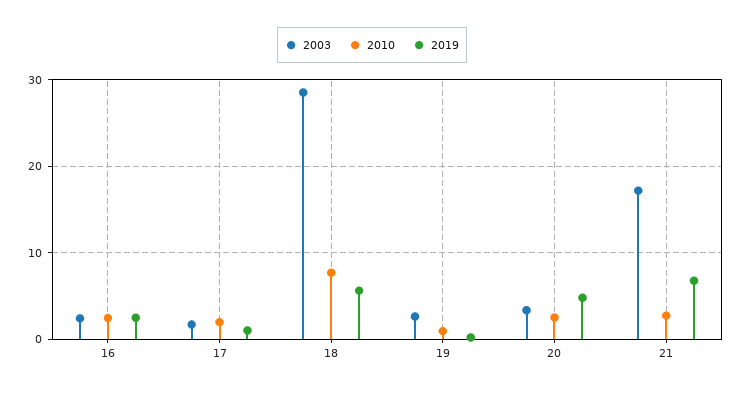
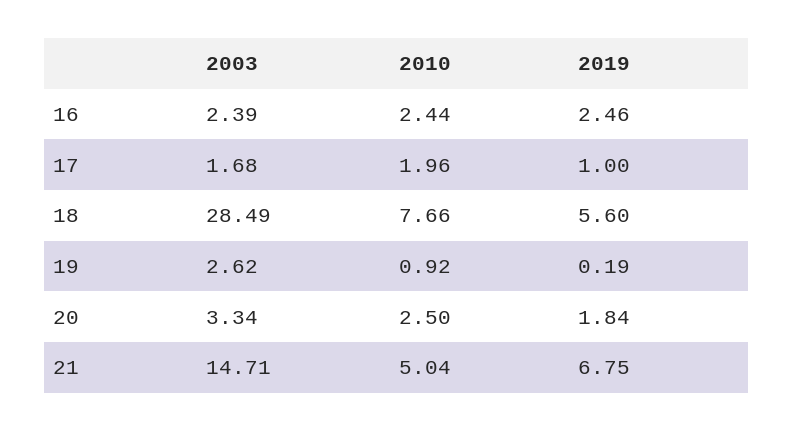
  {
    "2003": {
      "16": 2.39,
      "17": 1.68,
      "18": 28.49,
      "19": 2.62,
      "20": 3.34,
-     "21": 17
+     "21": 14.71
    },
    "2010": {
      "16": 2.44,
      "17": 1.96,
      "18": 7.66,
      "19": 0.92,
      "20": 2.5,
-     "21": 3
+     "21": 5.04
    },
    "2019": {
      "16": 2.46,
      "17": 1,
      "18": 5.6,
      "19": 0.19,
-     "20": 5,
+     "20": 1.84,
      "21": 6.75
    }
  }

